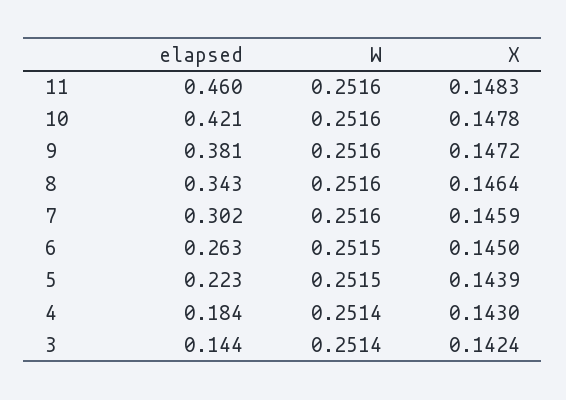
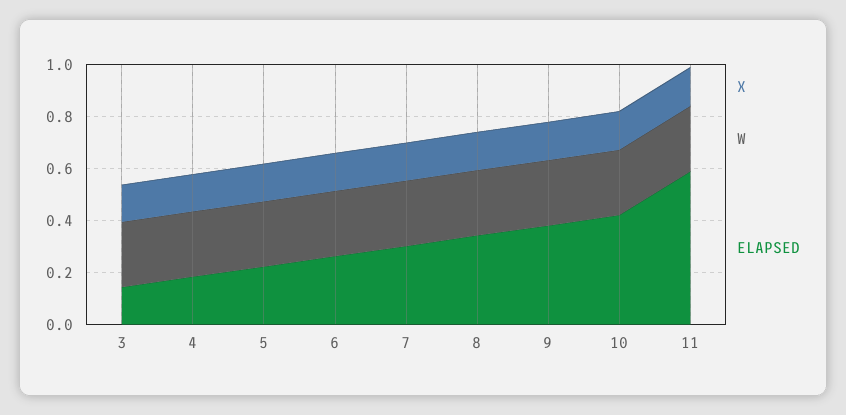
  {
    "elapsed": {
-     "11": 0.46,
+     "11": 0.6,
      "10": 0.421,
      "9": 0.381,
      "8": 0.343,
      "7": 0.302,
      "6": 0.263,
      "5": 0.223,
      "4": 0.184,
      "3": 0.144
    },
    "W": {
      "11": 0.2516,
      "10": 0.2516,
      "9": 0.2516,
      "8": 0.2516,
      "7": 0.2516,
      "6": 0.2515,
      "5": 0.2515,
      "4": 0.2514,
      "3": 0.2514
    },
    "X": {
      "11": 0.1483,
      "10": 0.1478,
      "9": 0.1472,
      "8": 0.1464,
      "7": 0.1459,
      "6": 0.145,
      "5": 0.1439,
      "4": 0.143,
      "3": 0.1424
    }
  }

